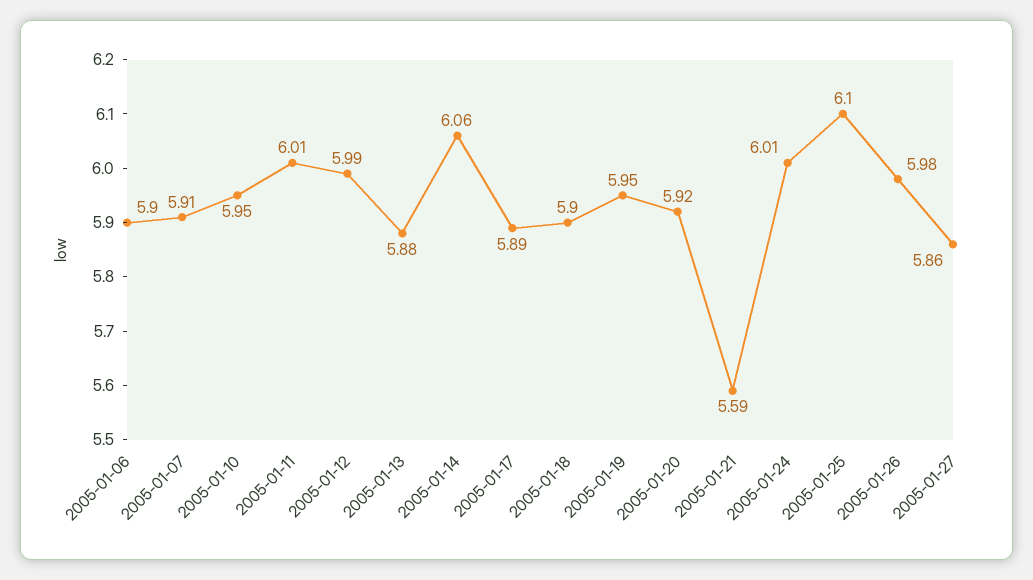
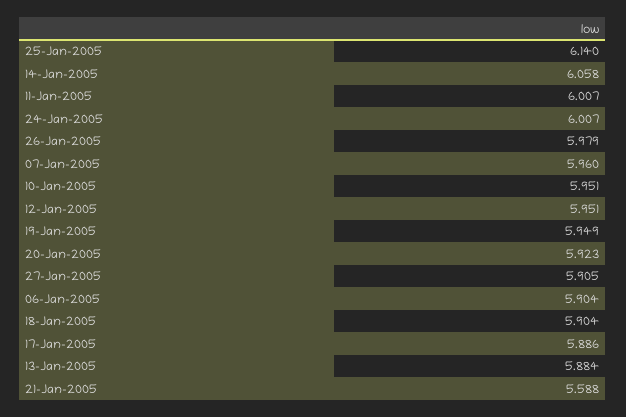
  {
    "2005-01-06": 5.904,
-   "2005-01-07": 5.91,
+   "2005-01-07": 5.96,
    "2005-01-10": 5.951,
    "2005-01-11": 6.007,
-   "2005-01-12": 5.99,
+   "2005-01-12": 5.951,
    "2005-01-13": 5.884,
    "2005-01-14": 6.058,
    "2005-01-17": 5.886,
    "2005-01-18": 5.904,
    "2005-01-19": 5.949,
    "2005-01-20": 5.923,
    "2005-01-21": 5.588,
    "2005-01-24": 6.007,
-   "2005-01-25": 6.1,
+   "2005-01-25": 6.14,
    "2005-01-26": 5.979,
-   "2005-01-27": 5.86
+   "2005-01-27": 5.905
  }

